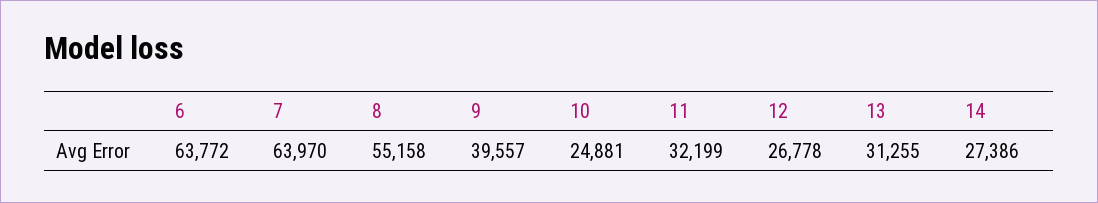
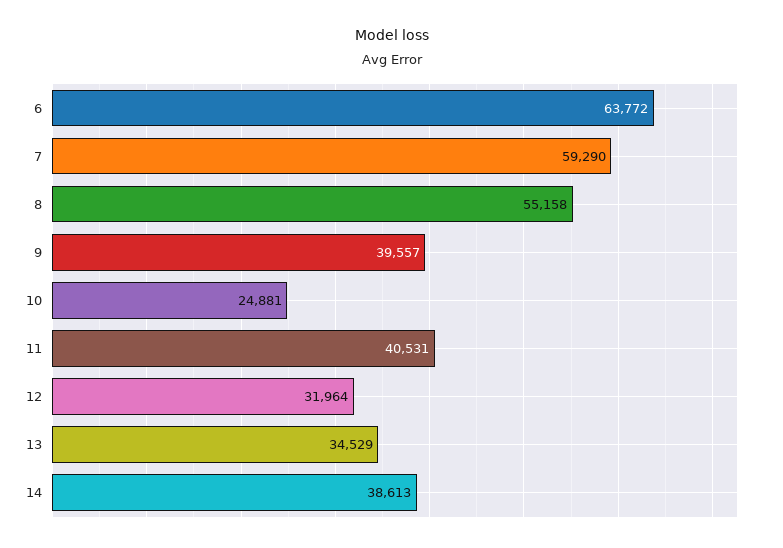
  {
    "6": 63772,
-   "7": 63970,
+   "7": 59290,
    "8": 55158,
    "9": 39557,
    "10": 24881,
-   "11": 32199,
+   "11": 40531,
-   "12": 26778,
+   "12": 31964,
-   "13": 31255,
+   "13": 34529,
-   "14": 27386
+   "14": 38613
  }

